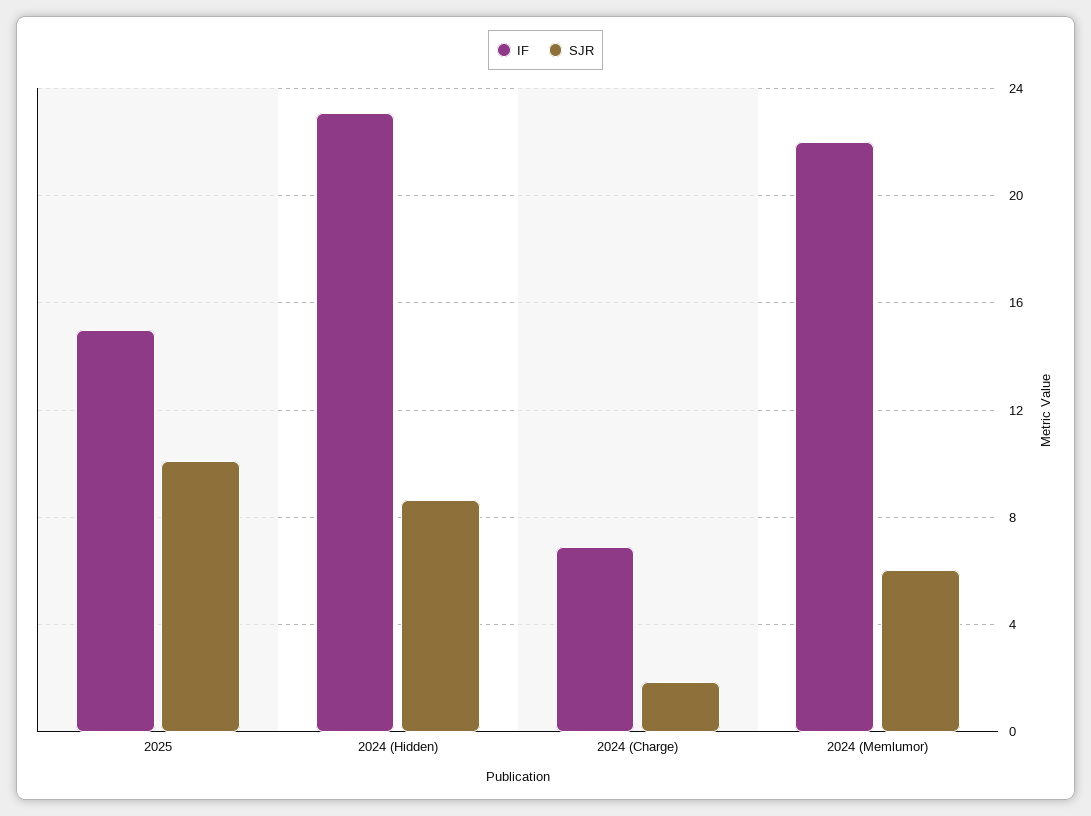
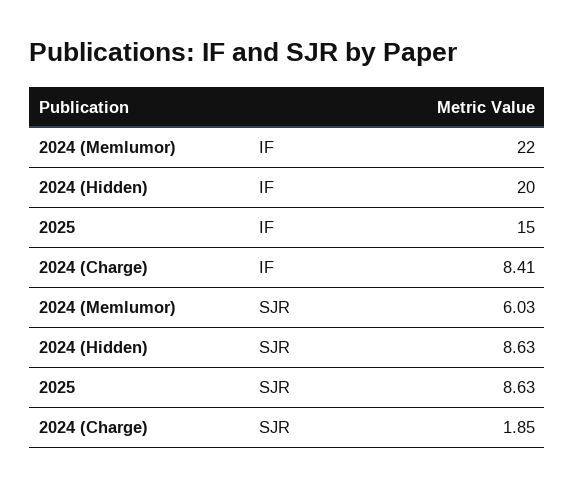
  {
    "IF": {
      "2025": 15,
-     "2024 (Hidden)": 23,
+     "2024 (Hidden)": 20,
-     "2024 (Charge)": 7,
+     "2024 (Charge)": 8.41,
      "2024 (Memlumor)": 22
    },
    "SJR": {
-     "2025": 10,
+     "2025": 8.63,
      "2024 (Hidden)": 8.63,
      "2024 (Charge)": 1.85,
      "2024 (Memlumor)": 6.03
    }
  }

